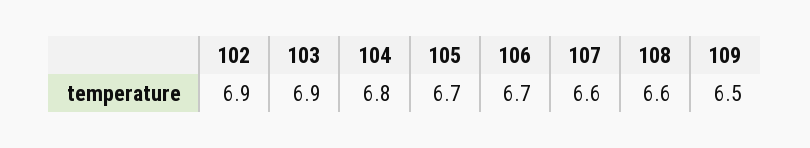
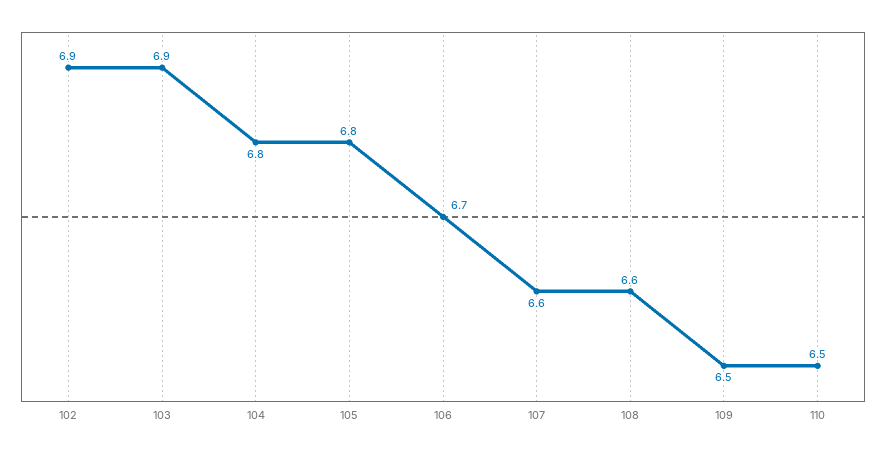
  {
    "102": 6.9,
    "103": 6.9,
    "104": 6.8,
-   "105": 6.7,
+   "105": 6.8,
    "106": 6.7,
    "107": 6.6,
    "108": 6.6,
-   "109": 6.5
+   "109": 6.5,
+   "110": 6.5
  }

